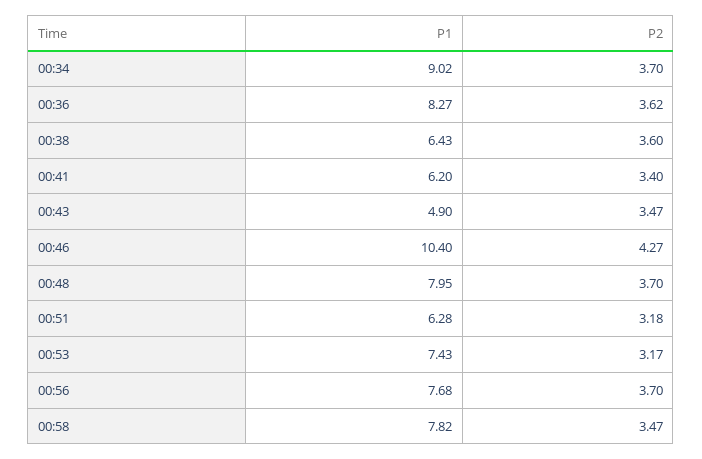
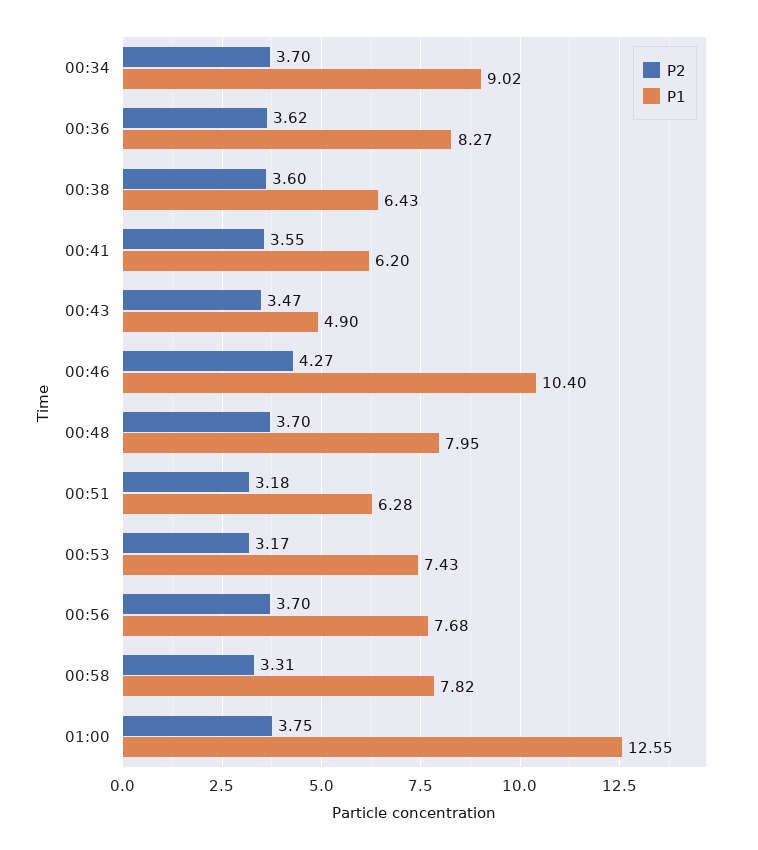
  {
    "P1": {
      "00:34": 9.02,
      "00:36": 8.27,
      "00:38": 6.43,
      "00:41": 6.2,
      "00:43": 4.9,
      "00:46": 10.4,
      "00:48": 7.95,
      "00:51": 6.28,
      "00:53": 7.43,
      "00:56": 7.68,
-     "00:58": 7.82
+     "00:58": 7.82,
+     "01:00": 12.55
    },
    "P2": {
      "00:34": 3.7,
      "00:36": 3.62,
      "00:38": 3.6,
-     "00:41": 3.4,
+     "00:41": 3.55,
      "00:43": 3.47,
      "00:46": 4.27,
      "00:48": 3.7,
      "00:51": 3.18,
      "00:53": 3.17,
      "00:56": 3.7,
-     "00:58": 3.47
+     "00:58": 3.31,
+     "01:00": 3.75
    }
  }

